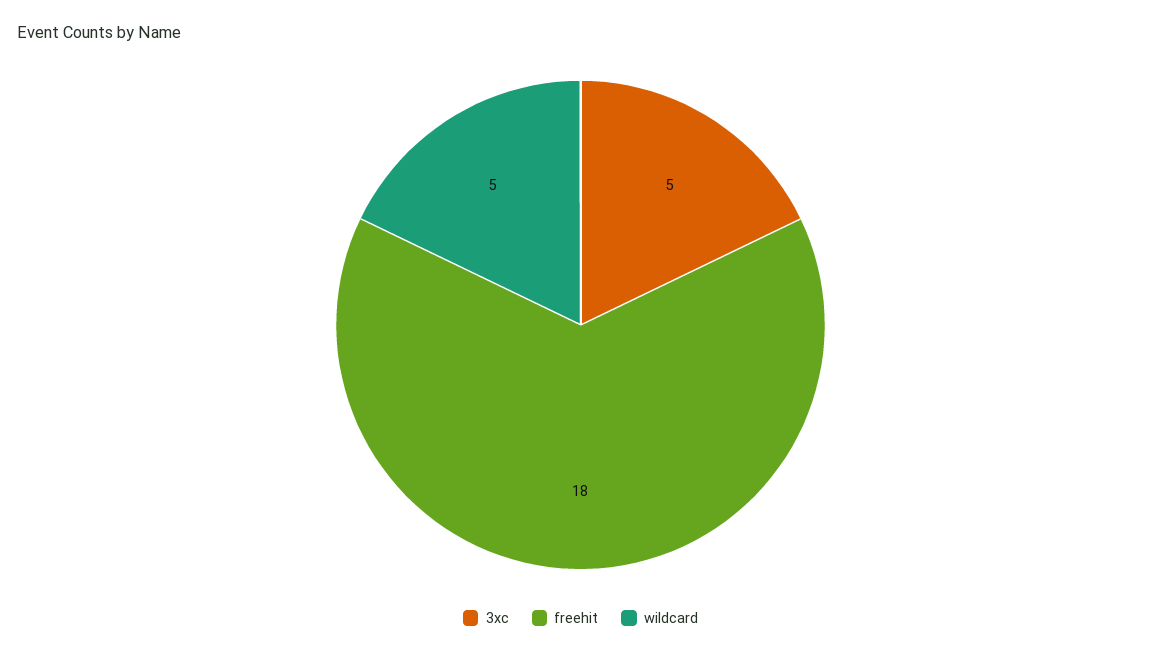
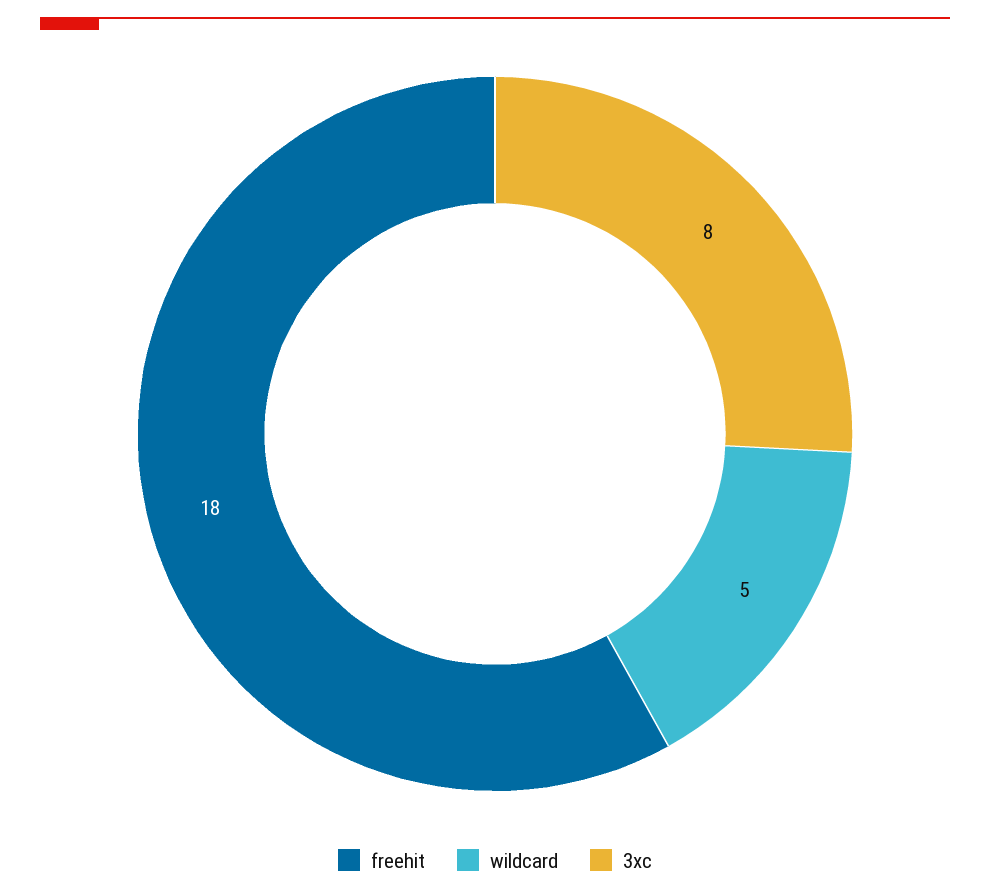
  {
-   "3xc": 5,
+   "3xc": 8,
    "freehit": 18,
    "wildcard": 5
  }

